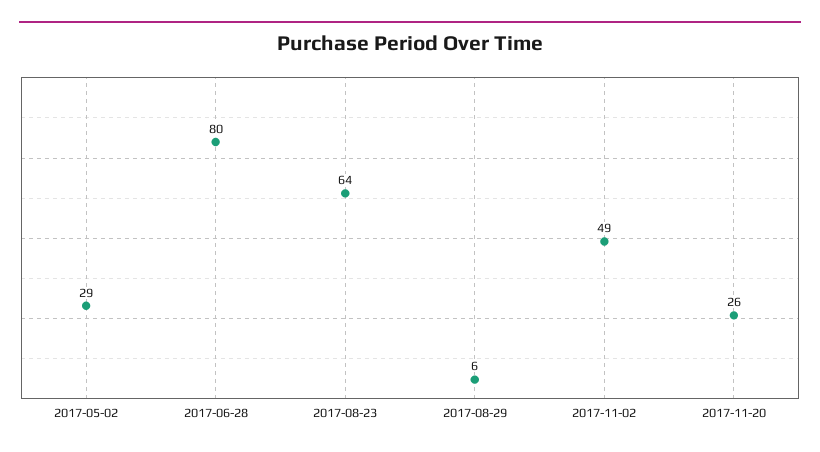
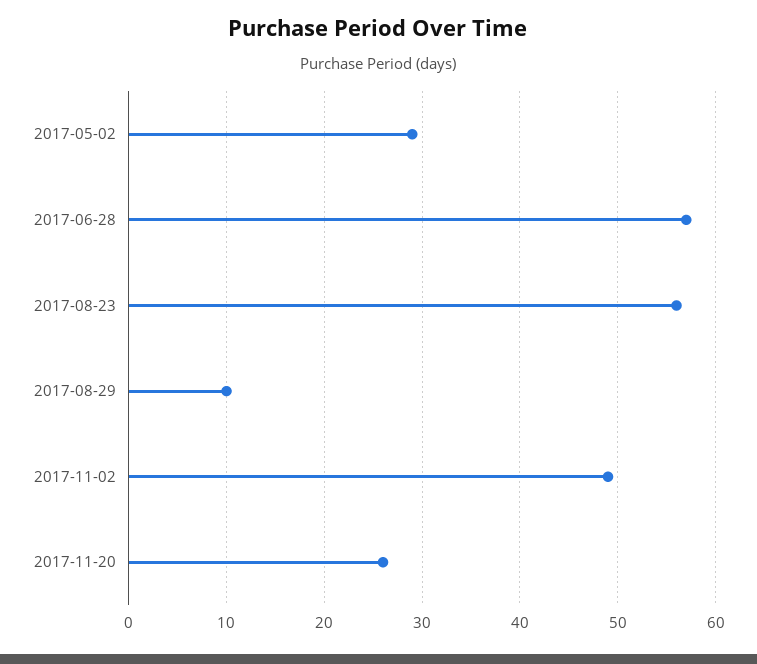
  {
    "2017-05-02": 29,
-   "2017-06-28": 80,
+   "2017-06-28": 57,
-   "2017-08-23": 64,
+   "2017-08-23": 56,
-   "2017-08-29": 6,
+   "2017-08-29": 10,
    "2017-11-02": 49,
    "2017-11-20": 26
  }

